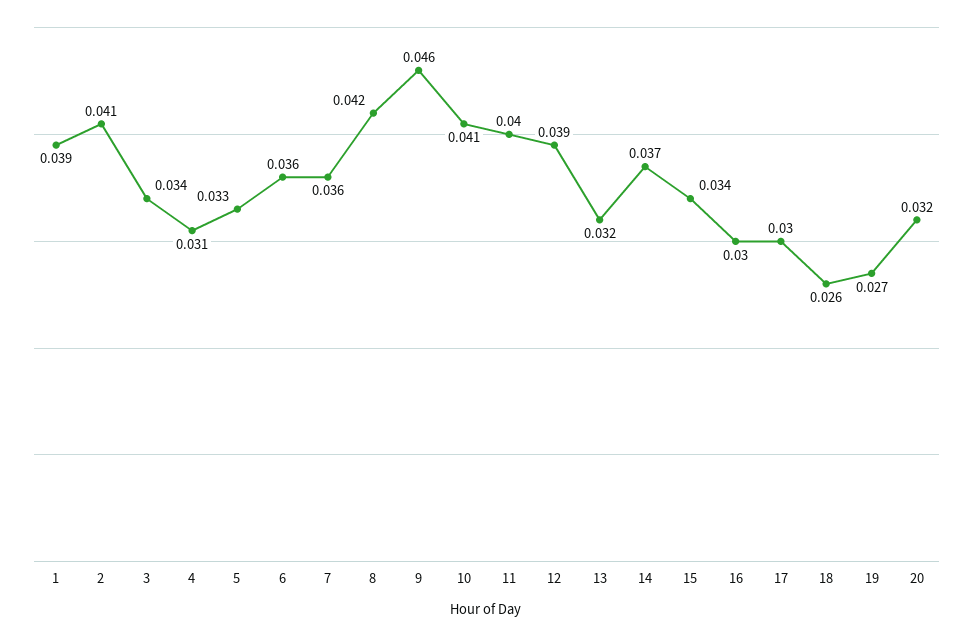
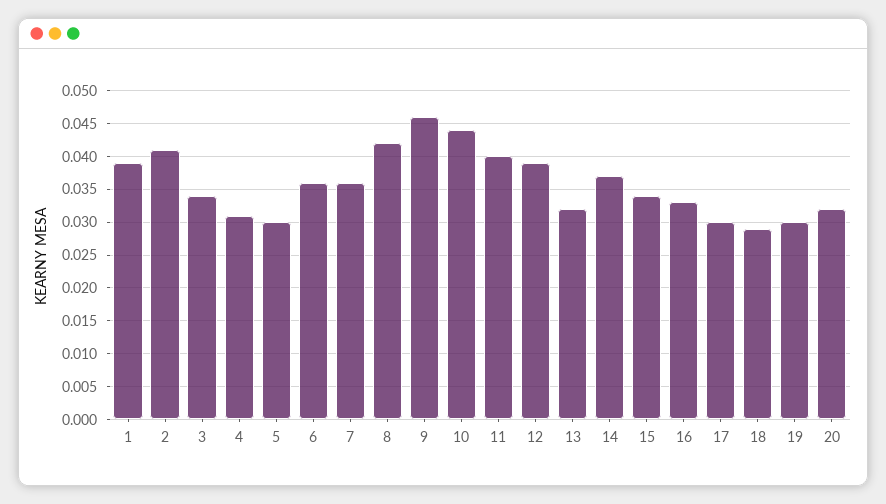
  {
    "1": 0.039,
    "2": 0.041,
    "3": 0.034,
    "4": 0.031,
-   "5": 0.033,
+   "5": 0.03,
    "6": 0.036,
    "7": 0.036,
    "8": 0.042,
    "9": 0.046,
-   "10": 0.041,
+   "10": 0.044,
    "11": 0.04,
    "12": 0.039,
    "13": 0.032,
    "14": 0.037,
    "15": 0.034,
-   "16": 0.03,
+   "16": 0.033,
    "17": 0.03,
-   "18": 0.026,
+   "18": 0.029,
-   "19": 0.027,
+   "19": 0.03,
    "20": 0.032
  }

